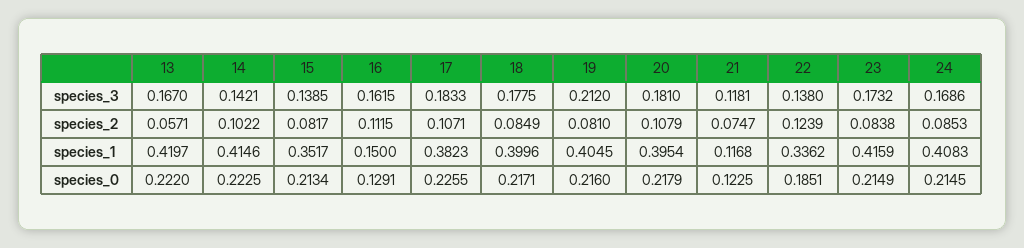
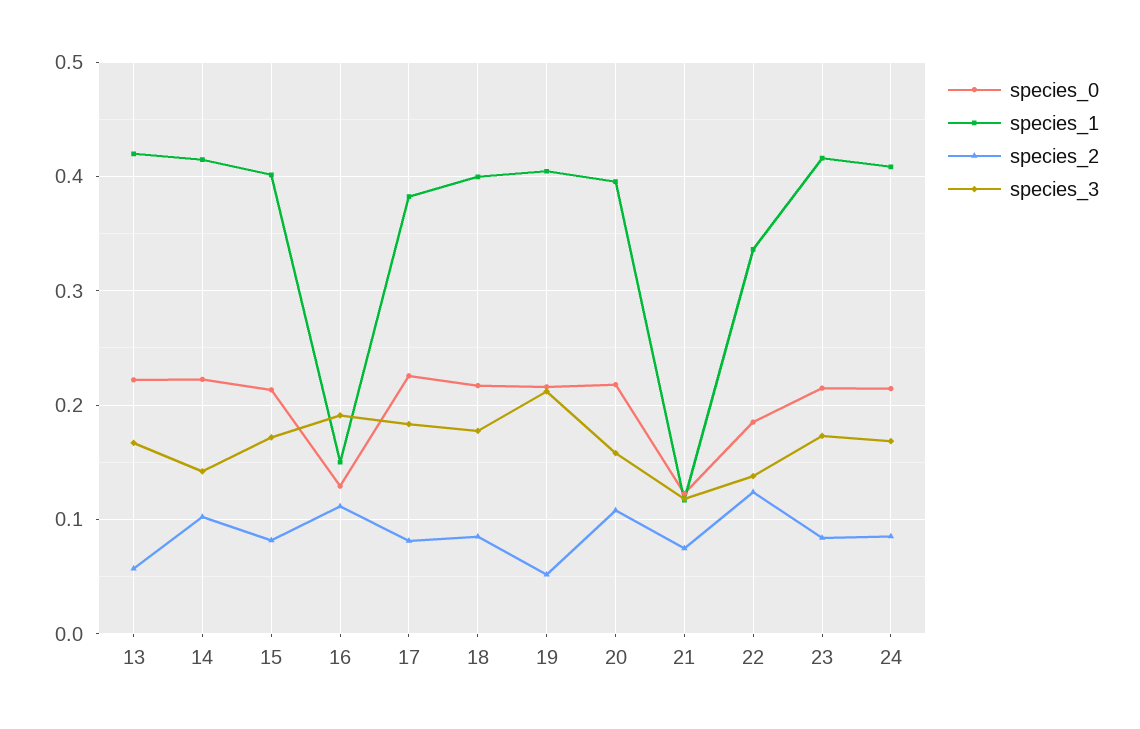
  {
    "species_3": {
      "13": 0.167,
      "14": 0.1421,
-     "15": 0.1385,
+     "15": 0.17,
-     "16": 0.1615,
+     "16": 0.19,
      "17": 0.1833,
      "18": 0.1775,
      "19": 0.212,
-     "20": 0.181,
+     "20": 0.16,
      "21": 0.1181,
      "22": 0.138,
      "23": 0.1732,
      "24": 0.1686
    },
    "species_2": {
      "13": 0.0571,
      "14": 0.1022,
      "15": 0.0817,
      "16": 0.1115,
-     "17": 0.1071,
+     "17": 0.08,
      "18": 0.0849,
-     "19": 0.081,
+     "19": 0.05,
      "20": 0.1079,
      "21": 0.0747,
      "22": 0.1239,
      "23": 0.0838,
      "24": 0.0853
    },
    "species_1": {
      "13": 0.4197,
      "14": 0.4146,
-     "15": 0.3517,
+     "15": 0.4,
      "16": 0.15,
      "17": 0.3823,
      "18": 0.3996,
      "19": 0.4045,
      "20": 0.3954,
      "21": 0.1168,
      "22": 0.3362,
      "23": 0.4159,
      "24": 0.4083
    },
    "species_0": {
      "13": 0.222,
      "14": 0.2225,
      "15": 0.2134,
      "16": 0.1291,
      "17": 0.2255,
      "18": 0.2171,
      "19": 0.216,
      "20": 0.2179,
      "21": 0.1225,
      "22": 0.1851,
      "23": 0.2149,
      "24": 0.2145
    }
  }

